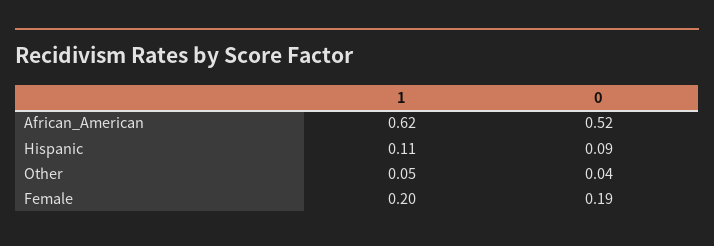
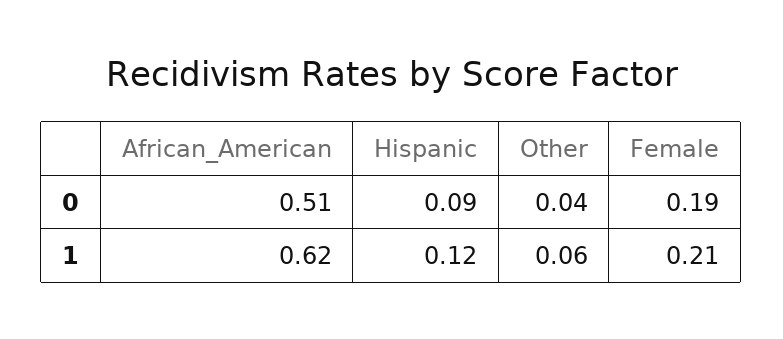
  {
    "1": {
      "African_American": 0.62,
-     "Hispanic": 0.11,
+     "Hispanic": 0.12,
-     "Other": 0.05,
+     "Other": 0.06,
-     "Female": 0.2
+     "Female": 0.21
    },
    "0": {
-     "African_American": 0.52,
+     "African_American": 0.51,
      "Hispanic": 0.09,
      "Other": 0.04,
      "Female": 0.19
    }
  }

